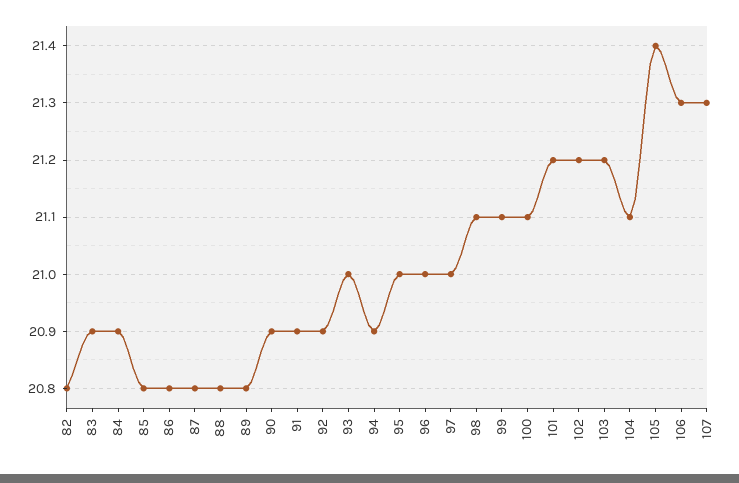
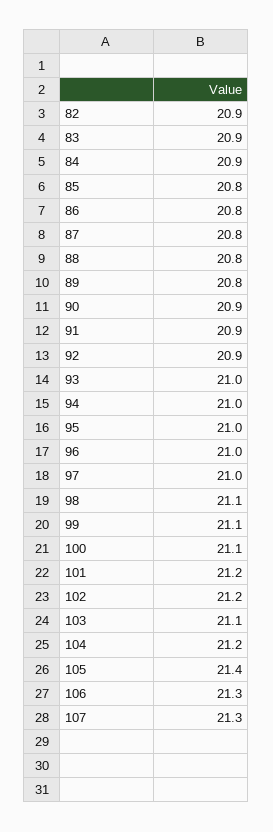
  {
-   "82": 20.8,
+   "82": 20.9,
    "83": 20.9,
    "84": 20.9,
    "85": 20.8,
    "86": 20.8,
    "87": 20.8,
    "88": 20.8,
    "89": 20.8,
    "90": 20.9,
    "91": 20.9,
    "92": 20.9,
    "93": 21,
-   "94": 20.9,
+   "94": 21,
    "95": 21,
    "96": 21,
    "97": 21,
    "98": 21.1,
    "99": 21.1,
    "100": 21.1,
    "101": 21.2,
    "102": 21.2,
-   "103": 21.2,
+   "103": 21.1,
-   "104": 21.1,
+   "104": 21.2,
    "105": 21.4,
    "106": 21.3,
    "107": 21.3
  }

